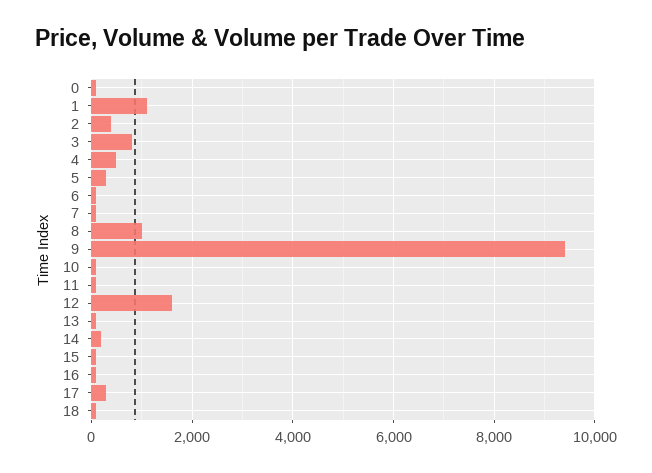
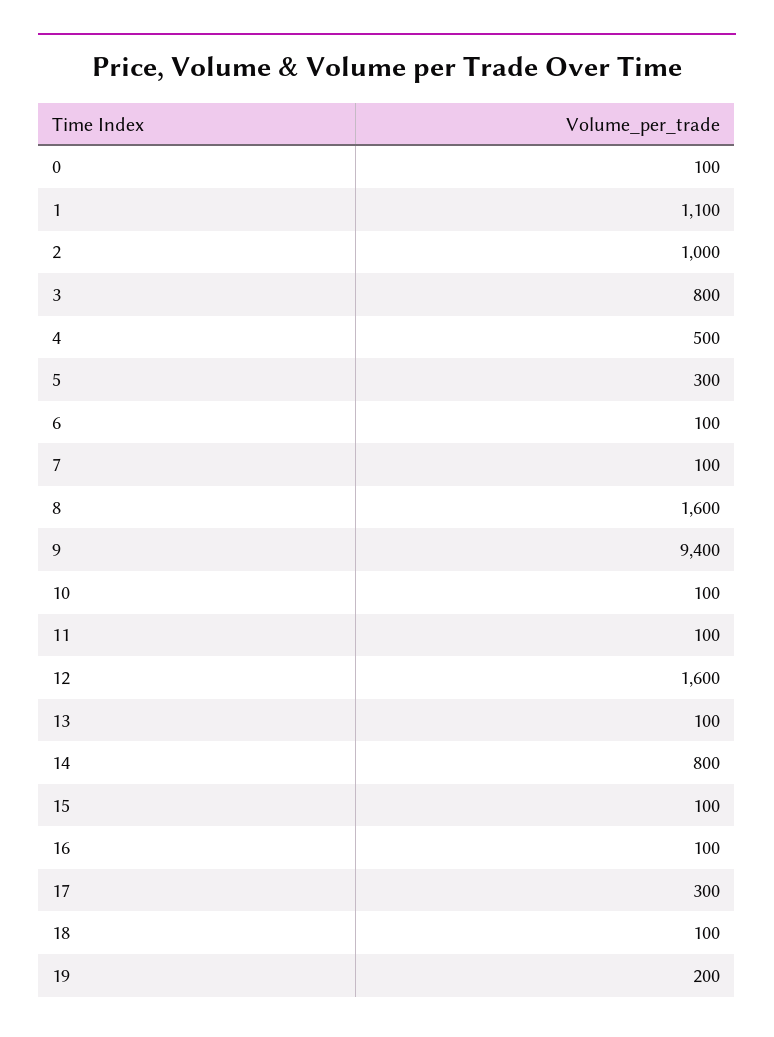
  {
    "0": 100,
    "1": 1100,
-   "2": 400,
+   "2": 1000,
    "3": 800,
    "4": 500,
    "5": 300,
    "6": 100,
    "7": 100,
-   "8": 1000,
+   "8": 1600,
    "9": 9400,
    "10": 100,
    "11": 100,
    "12": 1600,
    "13": 100,
-   "14": 200,
+   "14": 800,
    "15": 100,
    "16": 100,
    "17": 300,
-   "18": 100
+   "18": 100,
+   "19": 200
  }

